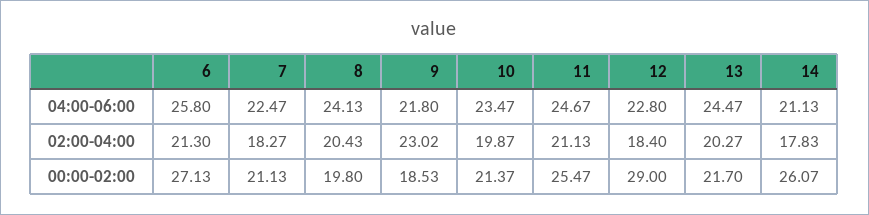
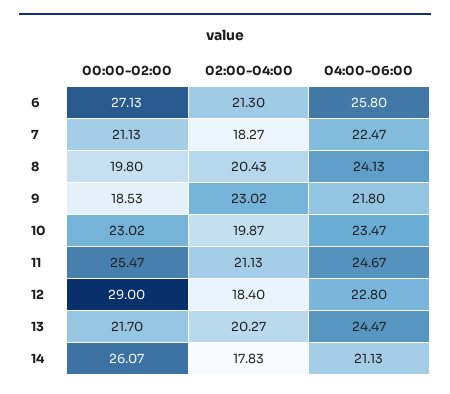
  {
    "6": {
      "04:00-06:00": 25.8,
      "02:00-04:00": 21.3,
      "00:00-02:00": 27.13
    },
    "7": {
      "04:00-06:00": 22.47,
      "02:00-04:00": 18.27,
      "00:00-02:00": 21.13
    },
    "8": {
      "04:00-06:00": 24.13,
      "02:00-04:00": 20.43,
      "00:00-02:00": 19.8
    },
    "9": {
      "04:00-06:00": 21.8,
      "02:00-04:00": 23.02,
      "00:00-02:00": 18.53
    },
    "10": {
      "04:00-06:00": 23.47,
      "02:00-04:00": 19.87,
-     "00:00-02:00": 21.37
+     "00:00-02:00": 23.02
    },
    "11": {
      "04:00-06:00": 24.67,
      "02:00-04:00": 21.13,
      "00:00-02:00": 25.47
    },
    "12": {
      "04:00-06:00": 22.8,
      "02:00-04:00": 18.4,
      "00:00-02:00": 29
    },
    "13": {
      "04:00-06:00": 24.47,
      "02:00-04:00": 20.27,
      "00:00-02:00": 21.7
    },
    "14": {
      "04:00-06:00": 21.13,
      "02:00-04:00": 17.83,
      "00:00-02:00": 26.07
    }
  }

